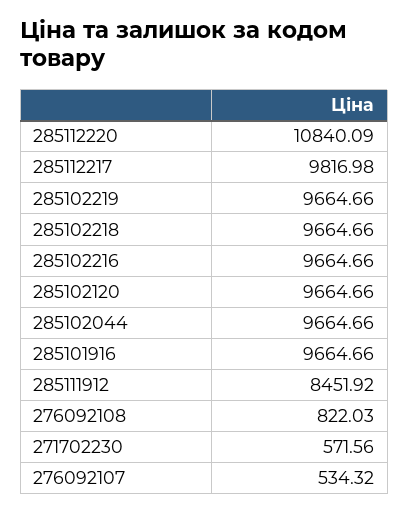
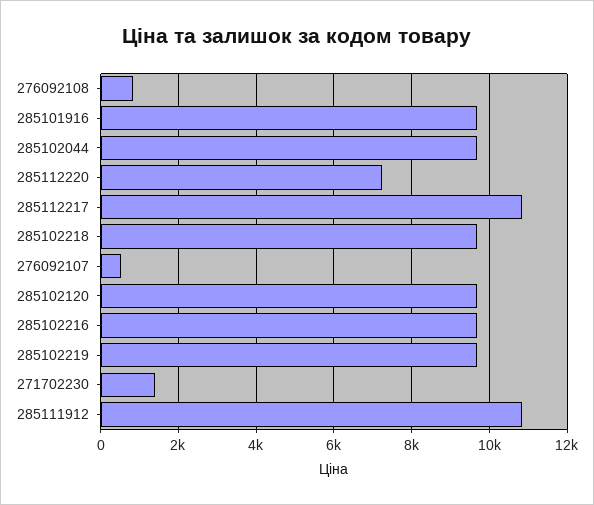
  {
-   "285112220": 10840.09,
+   "285112220": 7200,
-   "285112217": 9816.98,
+   "285112217": 10800,
    "285102219": 9664.66,
    "285102218": 9664.66,
    "285102216": 9664.66,
    "285102120": 9664.66,
    "285102044": 9664.66,
    "285101916": 9664.66,
-   "285111912": 8451.92,
+   "285111912": 10800,
    "276092108": 822.03,
-   "271702230": 571.56,
+   "271702230": 1400,
    "276092107": 534.32
  }

